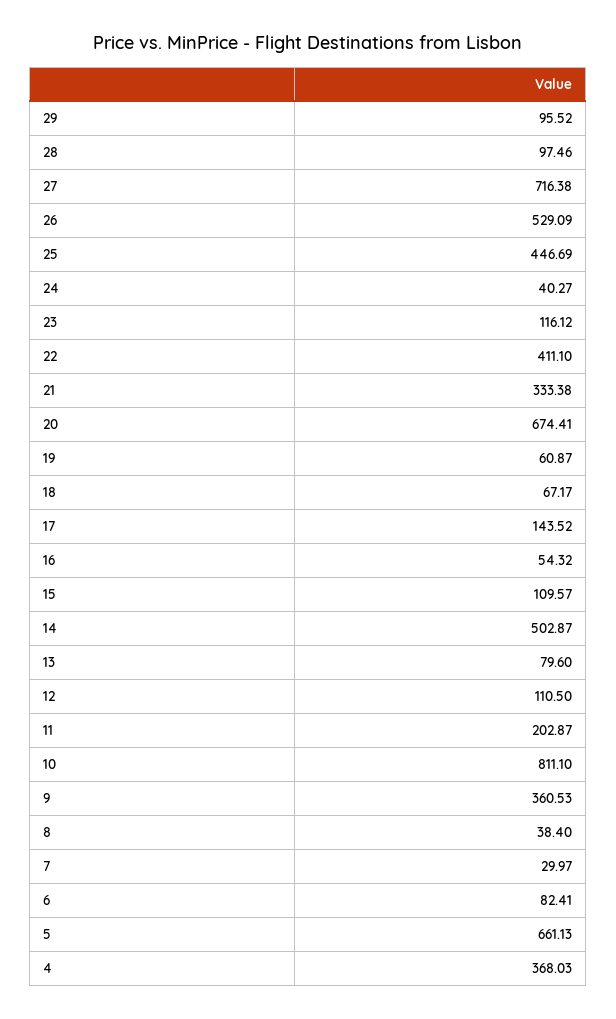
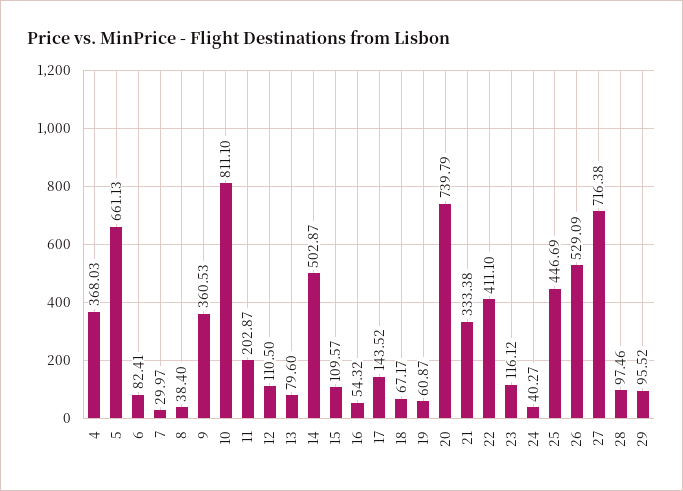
  {
    "29": 95.52,
    "28": 97.46,
    "27": 716.38,
    "26": 529.09,
    "25": 446.69,
    "24": 40.27,
    "23": 116.12,
    "22": 411.1,
    "21": 333.38,
-   "20": 674.41,
+   "20": 739.79,
    "19": 60.87,
    "18": 67.17,
    "17": 143.52,
    "16": 54.32,
    "15": 109.57,
    "14": 502.87,
    "13": 79.6,
    "12": 110.5,
    "11": 202.87,
    "10": 811.1,
    "9": 360.53,
    "8": 38.4,
    "7": 29.97,
    "6": 82.41,
    "5": 661.13,
    "4": 368.03
  }

